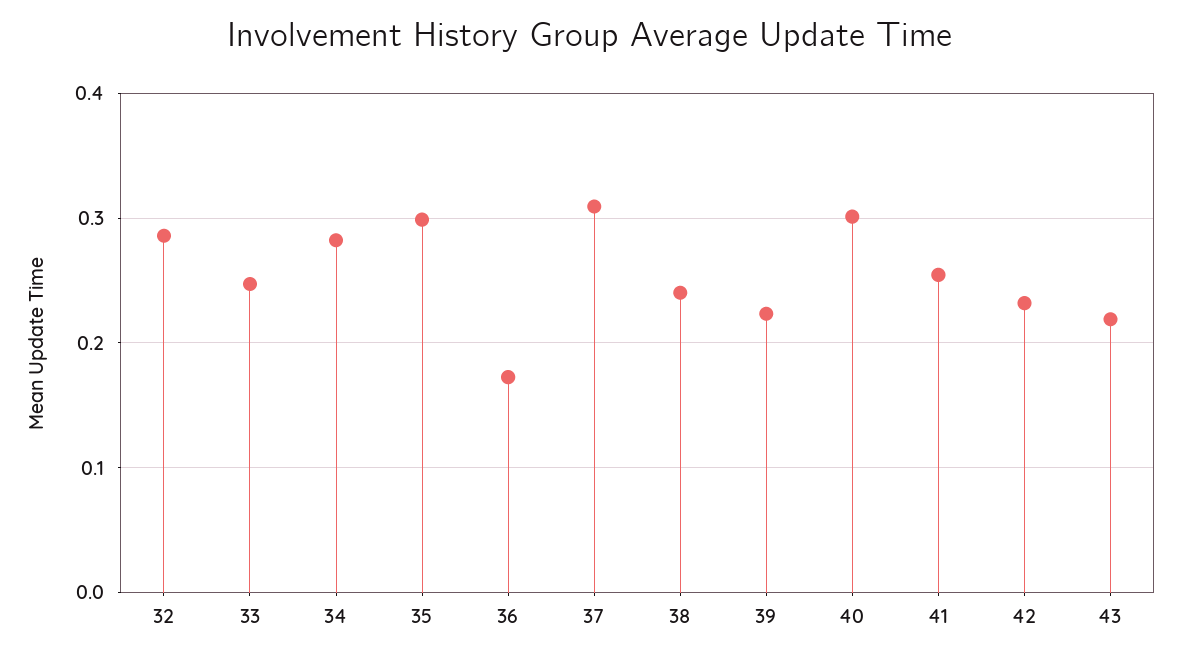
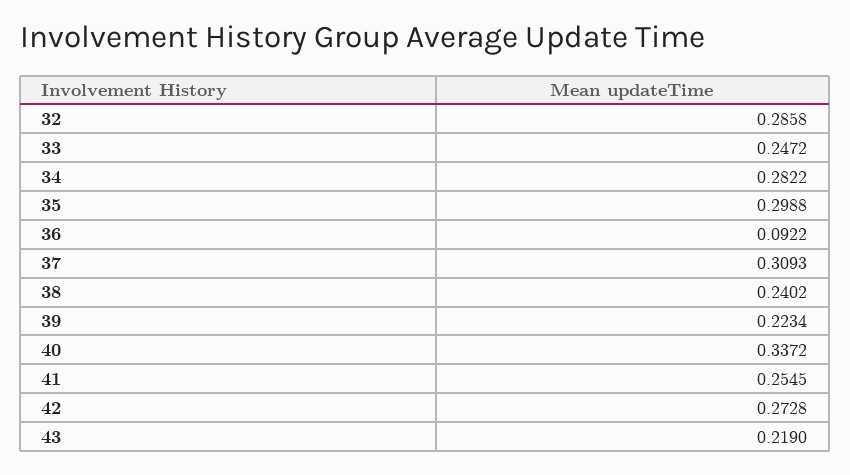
  {
    "32": 0.2858,
    "33": 0.2472,
    "34": 0.2822,
    "35": 0.2988,
-   "36": 0.17,
+   "36": 0.0922,
    "37": 0.3093,
    "38": 0.2402,
    "39": 0.2234,
-   "40": 0.3,
+   "40": 0.3372,
    "41": 0.2545,
-   "42": 0.23,
+   "42": 0.2728,
    "43": 0.219
  }

